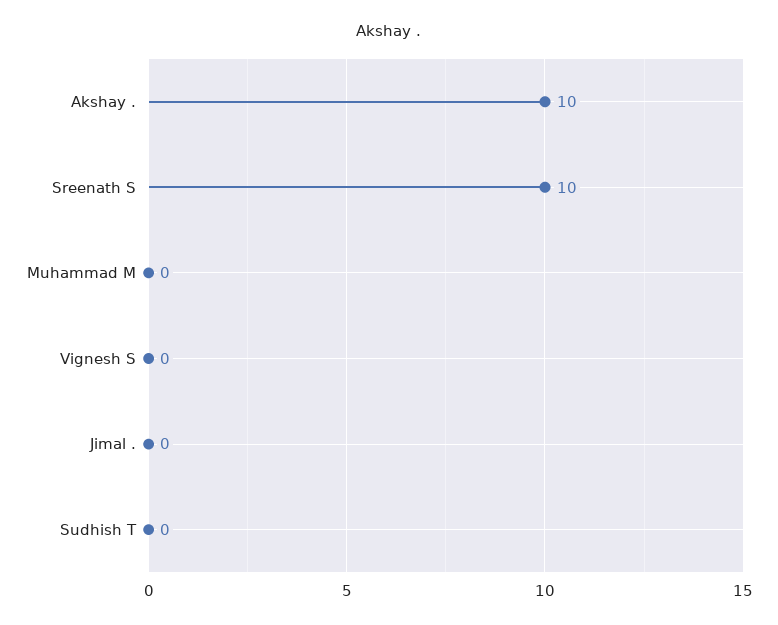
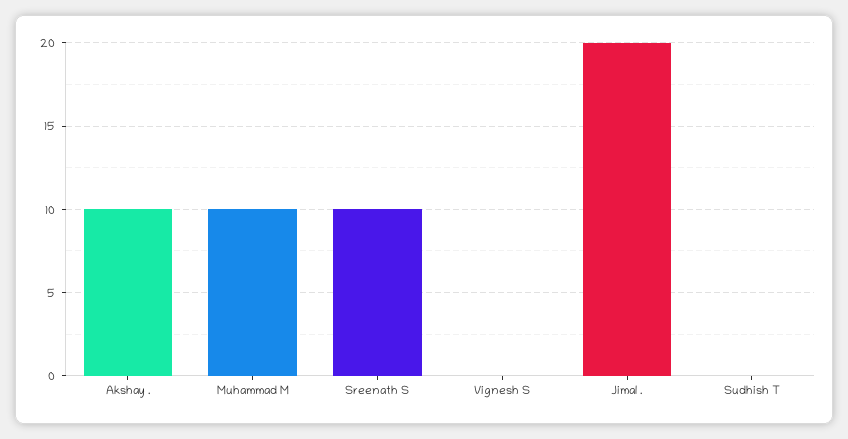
  {
    "Akshay .": 10,
    "Sreenath S": 10,
-   "Muhammad M": 0,
+   "Muhammad M": 10,
    "Vignesh S": 0,
-   "Jimal .": 0,
+   "Jimal .": 20,
    "Sudhish T": 0
  }

